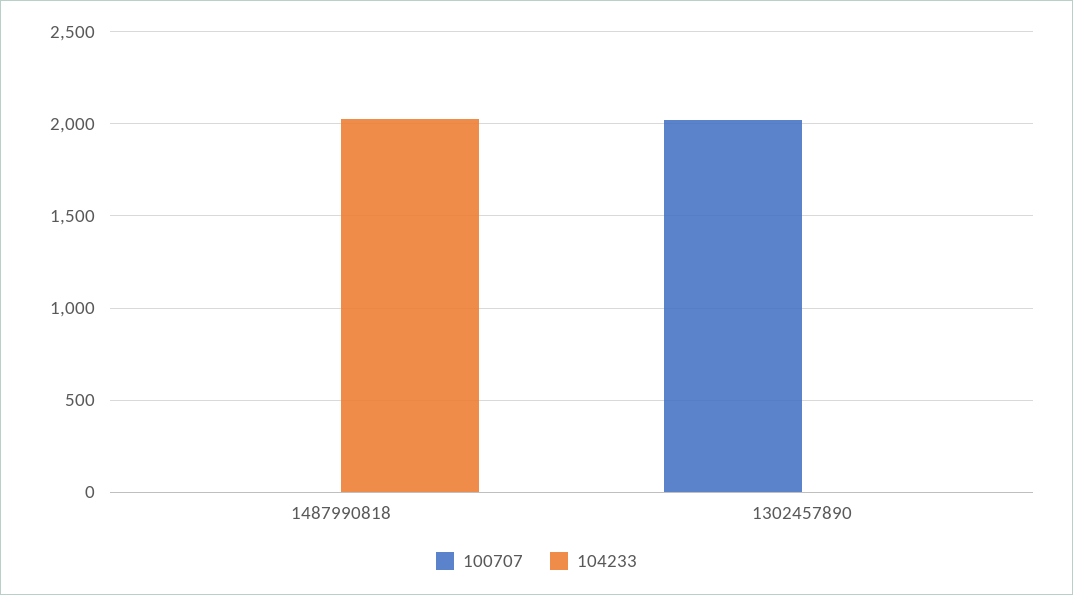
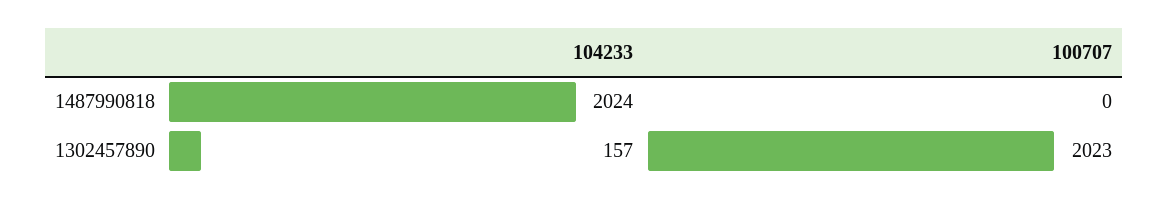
  {
    "100707": {
      "1487990818": 0,
      "1302457890": 2023
    },
    "104233": {
      "1487990818": 2024,
-     "1302457890": 0
+     "1302457890": 157
    }
  }

